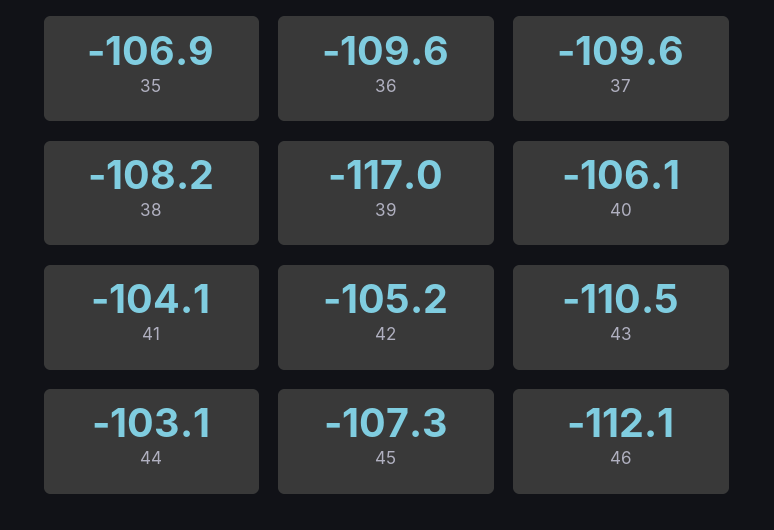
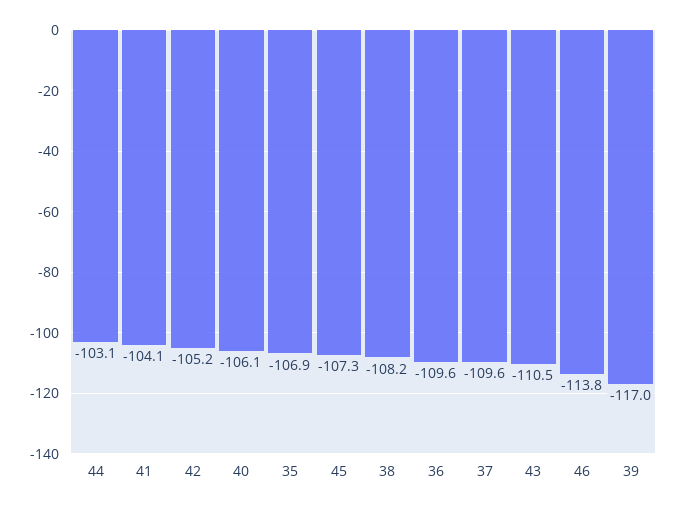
  {
    "35": -106.9,
    "36": -109.6,
    "37": -109.6,
    "38": -108.2,
    "39": -117,
    "40": -106.1,
    "41": -104.1,
    "42": -105.2,
    "43": -110.5,
    "44": -103.1,
    "45": -107.3,
-   "46": -112.1
+   "46": -113.8
  }

